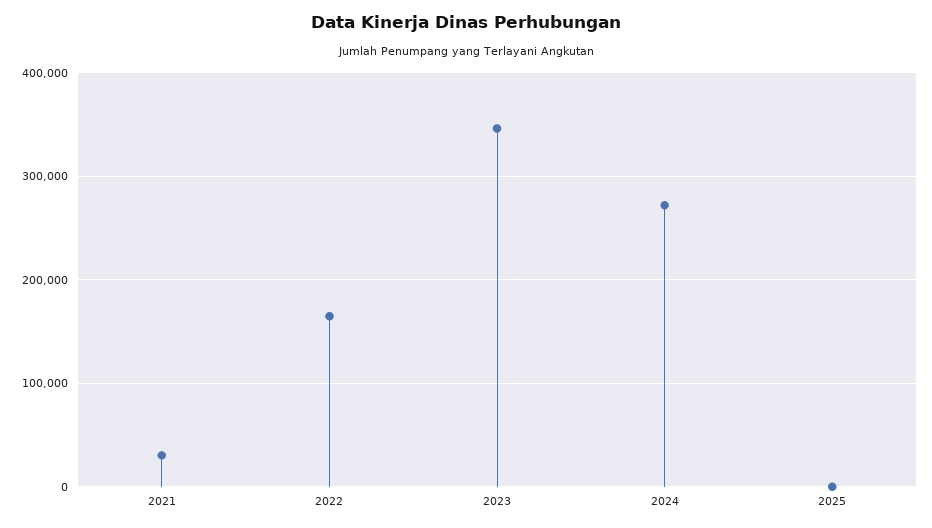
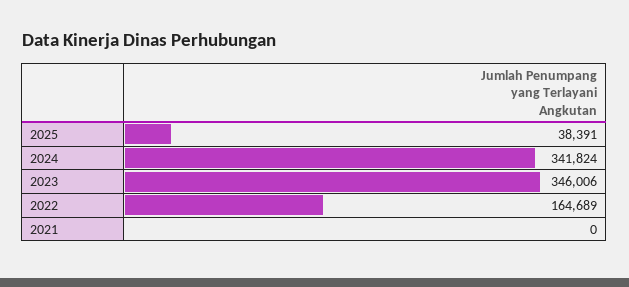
  {
-   "2021": 30000,
+   "2021": 0,
    "2022": 164689,
    "2023": 346006,
-   "2024": 270000,
+   "2024": 341824,
-   "2025": 0
+   "2025": 38391
  }

